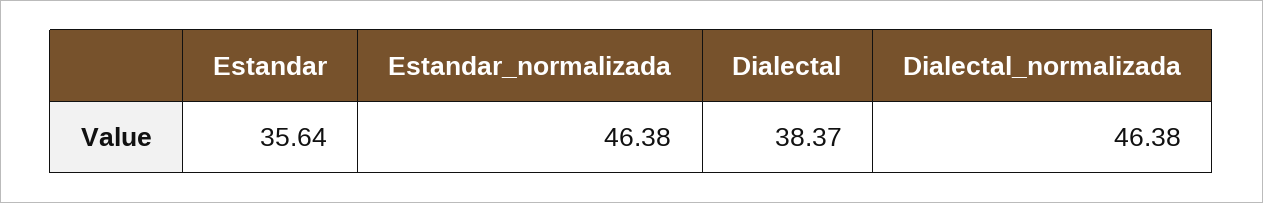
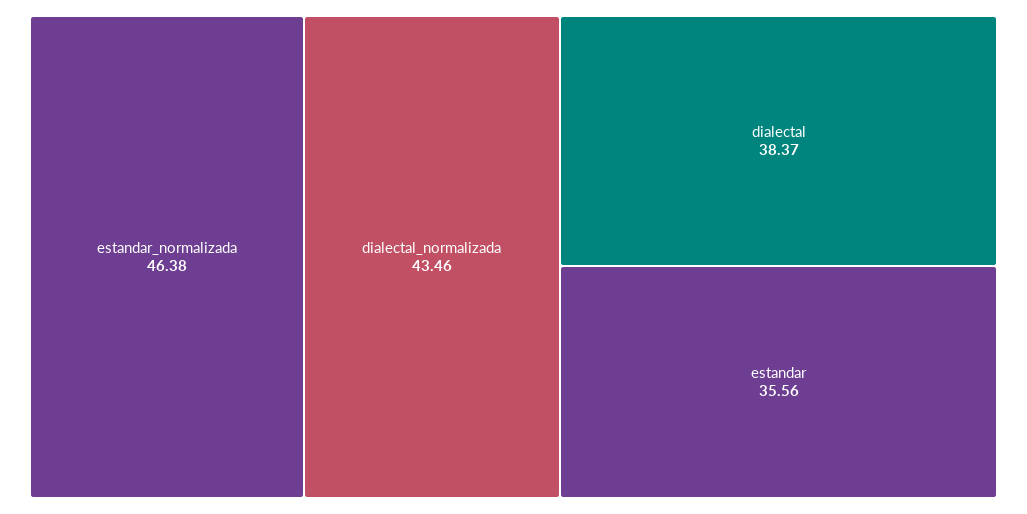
  {
-   "Estandar": 35.64,
+   "Estandar": 35.56,
    "Estandar_normalizada": 46.38,
    "Dialectal": 38.37,
-   "Dialectal_normalizada": 46.38
+   "Dialectal_normalizada": 43.46
  }

